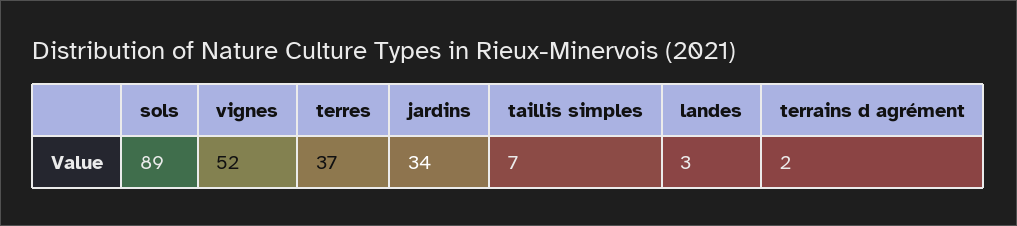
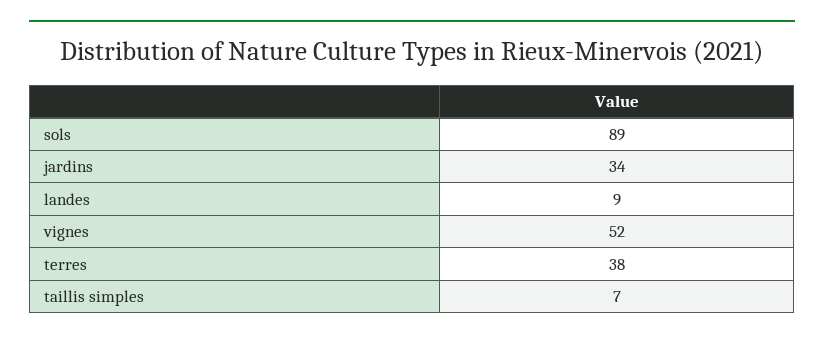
  {
    "sols": 89,
    "vignes": 52,
-   "terres": 37,
+   "terres": 38,
    "jardins": 34,
    "taillis simples": 7,
-   "landes": 3,
+   "landes": 9
-   "terrains d agrément": 2
  }

